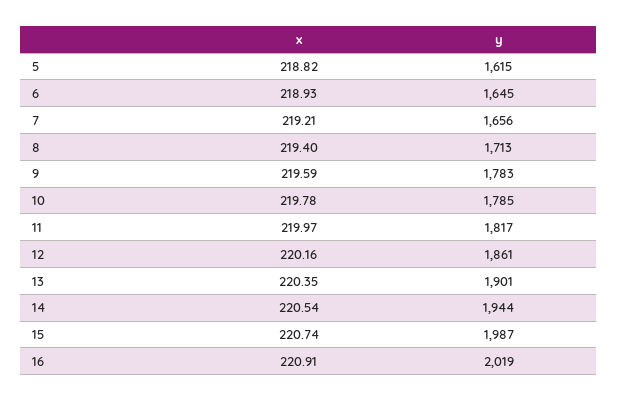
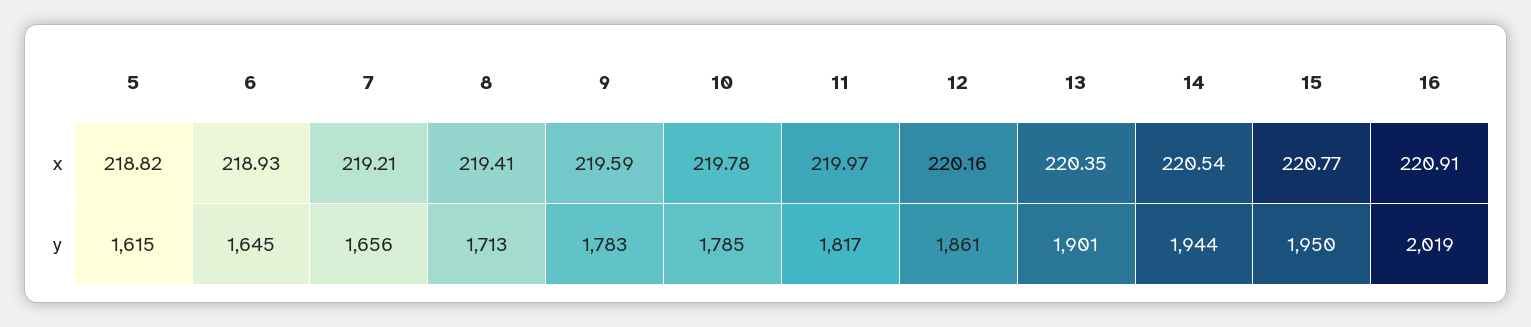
  {
    "x": {
      "5": 218.82,
      "6": 218.93,
      "7": 219.21,
-     "8": 219.4,
+     "8": 219.41,
      "9": 219.59,
      "10": 219.78,
      "11": 219.97,
      "12": 220.16,
      "13": 220.35,
      "14": 220.54,
-     "15": 220.74,
+     "15": 220.77,
      "16": 220.91
    },
    "y": {
      "5": 1615,
      "6": 1645,
      "7": 1656,
      "8": 1713,
      "9": 1783,
      "10": 1785,
      "11": 1817,
      "12": 1861,
      "13": 1901,
      "14": 1944,
-     "15": 1987,
+     "15": 1950,
      "16": 2019
    }
  }

